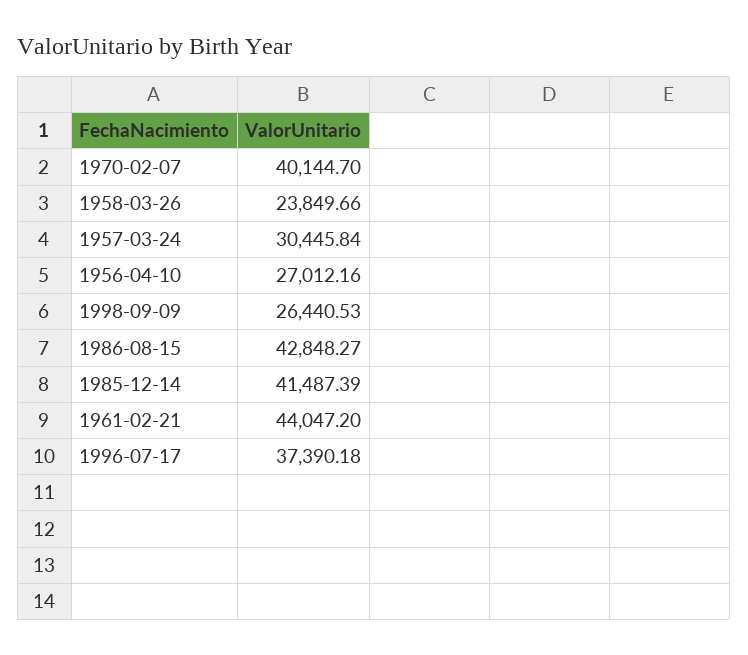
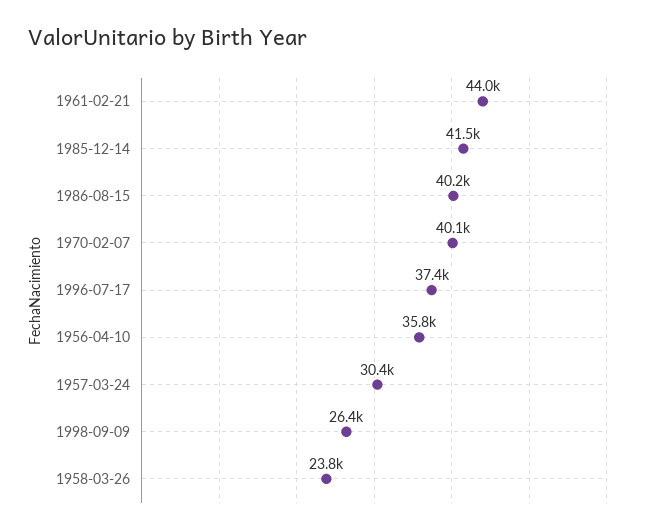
  {
    "1970-02-07": 40144.7,
    "1958-03-26": 23849.66,
    "1957-03-24": 30445.84,
-   "1956-04-10": 27012.16,
+   "1956-04-10": 35800,
    "1998-09-09": 26440.53,
-   "1986-08-15": 42848.27,
+   "1986-08-15": 40200,
    "1985-12-14": 41487.39,
    "1961-02-21": 44047.2,
    "1996-07-17": 37390.18
  }

